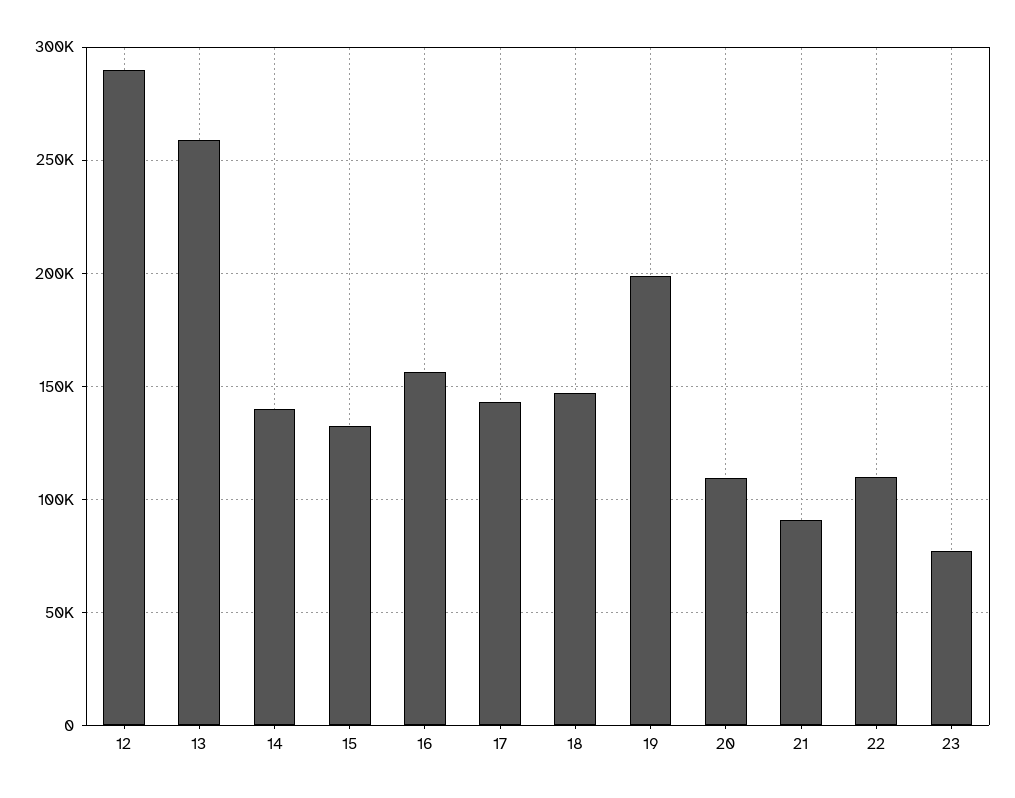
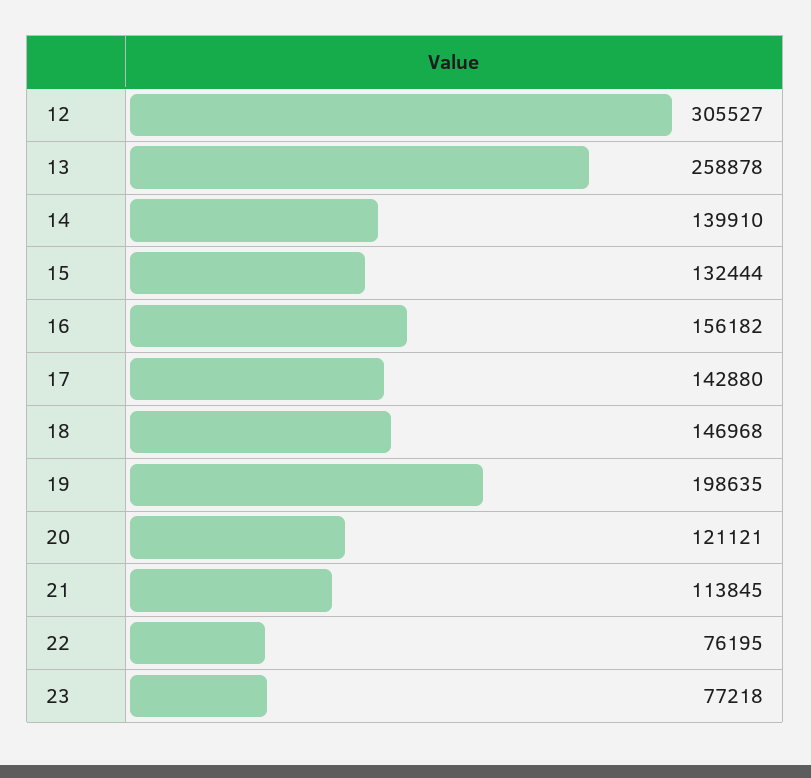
  {
-   "12": 290000,
+   "12": 305527,
    "13": 258878,
    "14": 139910,
    "15": 132444,
    "16": 156182,
    "17": 142880,
    "18": 146968,
    "19": 198635,
-   "20": 110000,
+   "20": 121121,
-   "21": 90000,
+   "21": 113845,
-   "22": 110000,
+   "22": 76195,
    "23": 77218
  }

